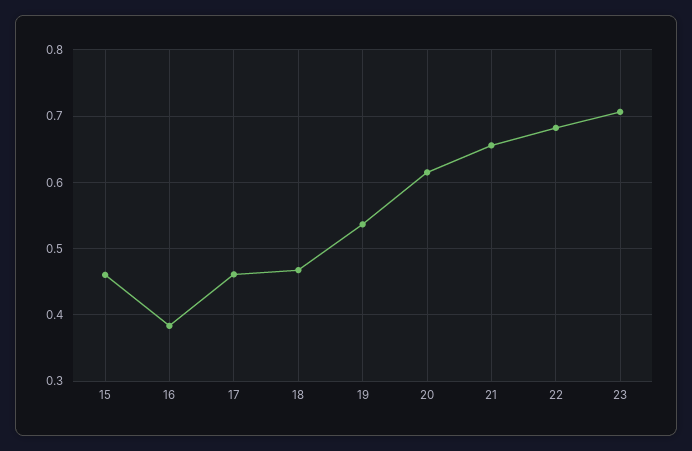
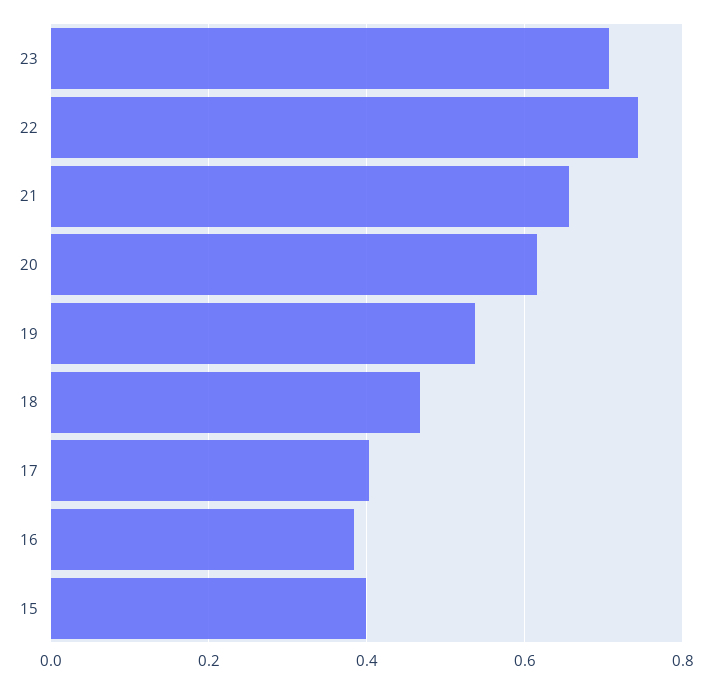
  {
-   "15": 0.46,
+   "15": 0.4,
    "16": 0.38,
-   "17": 0.46,
+   "17": 0.4,
    "18": 0.47,
    "19": 0.54,
    "20": 0.62,
    "21": 0.66,
-   "22": 0.68,
+   "22": 0.74,
    "23": 0.71
  }

